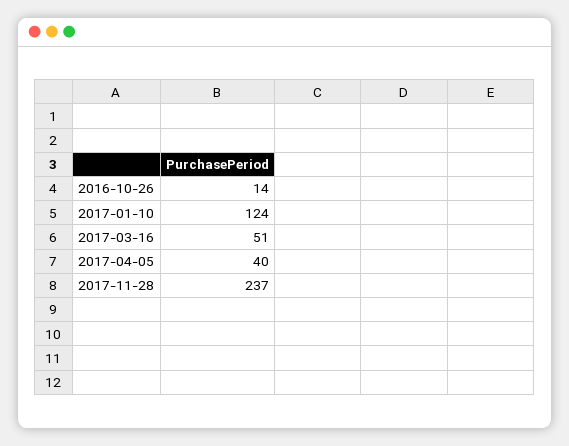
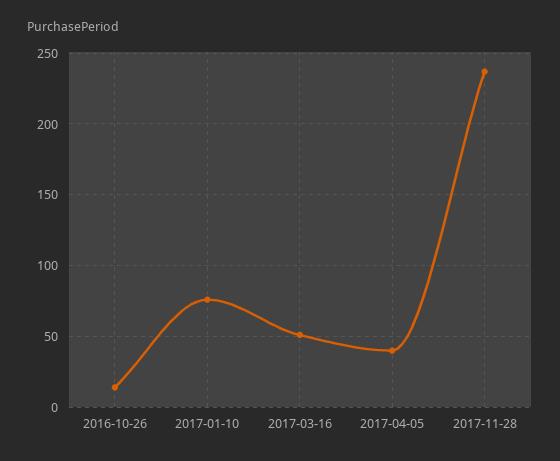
  {
    "2016-10-26": 14,
-   "2017-01-10": 124,
+   "2017-01-10": 75,
    "2017-03-16": 51,
    "2017-04-05": 40,
    "2017-11-28": 237
  }

